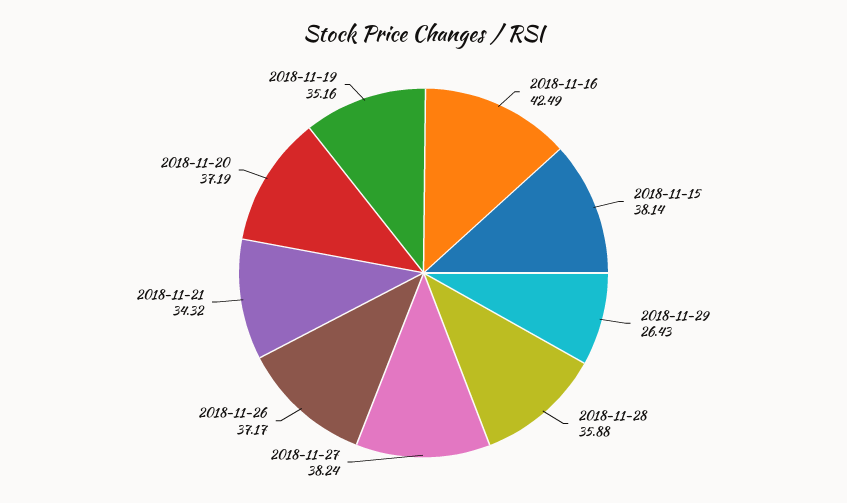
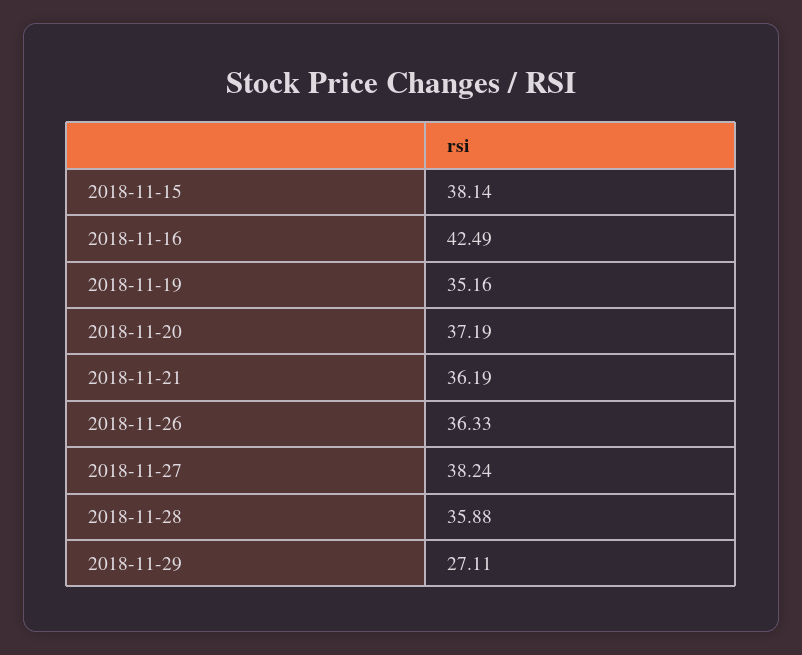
  {
    "2018-11-16": 42.49,
    "2018-11-15": 38.14,
-   "2018-11-29": 26.43,
+   "2018-11-29": 27.11,
    "2018-11-28": 35.88,
    "2018-11-27": 38.24,
-   "2018-11-26": 37.17,
+   "2018-11-26": 36.33,
-   "2018-11-21": 34.32,
+   "2018-11-21": 36.19,
    "2018-11-20": 37.19,
    "2018-11-19": 35.16
  }

